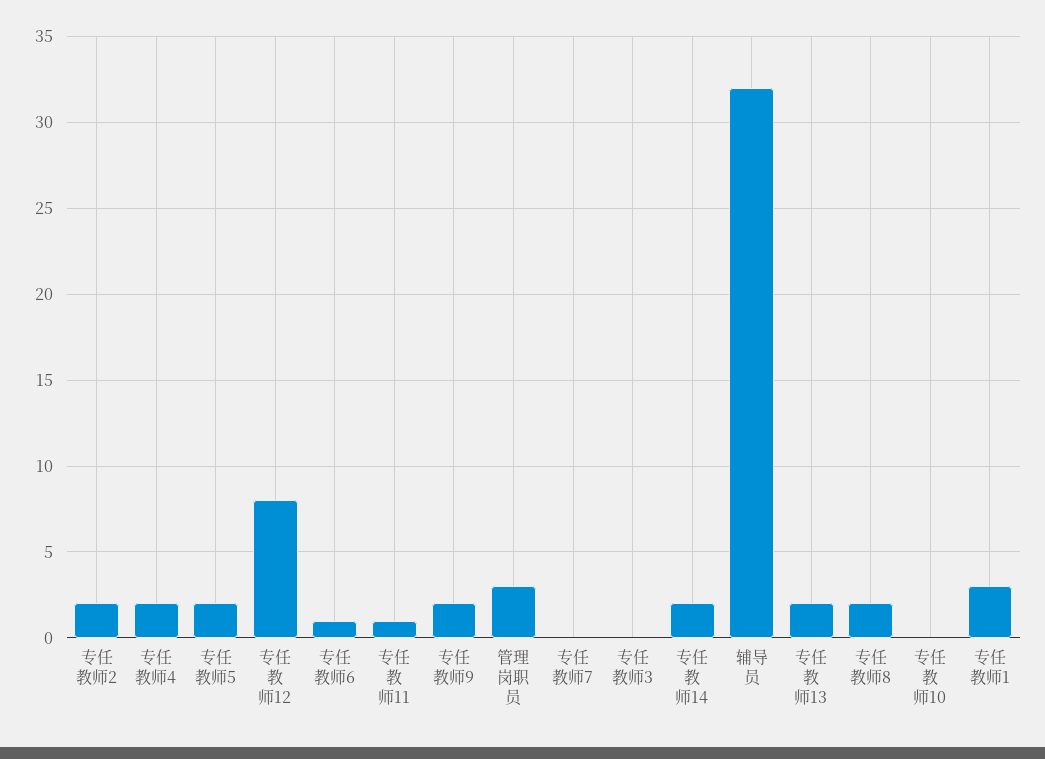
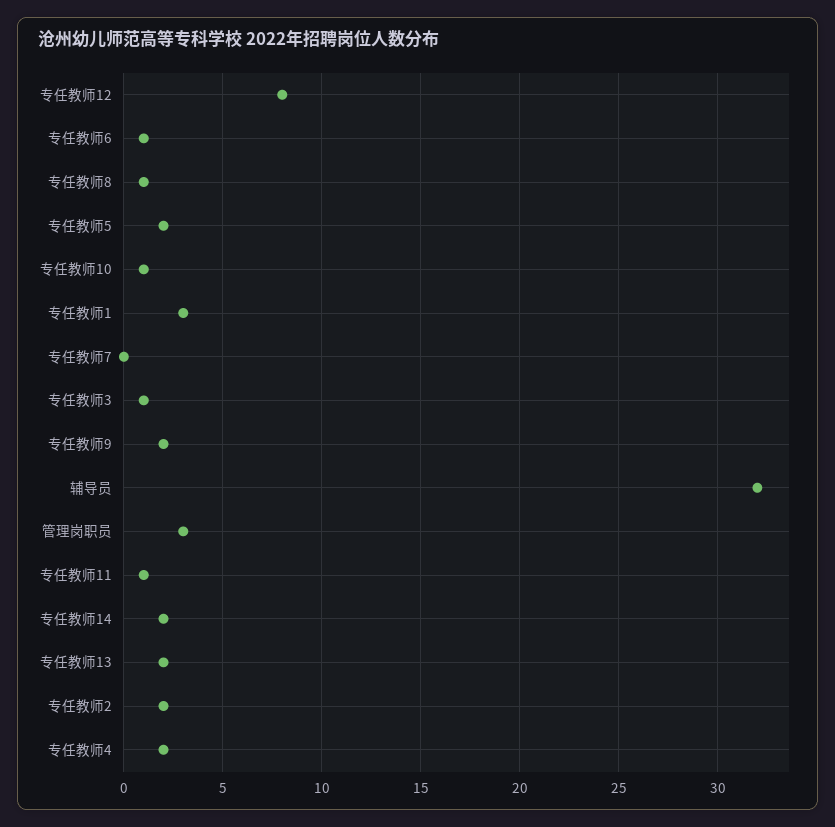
  {
    "专任教师2": 2,
    "专任教师4": 2,
    "专任教师5": 2,
    "专任教师12": 8,
    "专任教师6": 1,
    "专任教师11": 1,
    "专任教师9": 2,
    "管理岗职员": 3,
    "专任教师7": 0,
-   "专任教师3": 0,
+   "专任教师3": 1,
    "专任教师14": 2,
    "辅导员": 32,
    "专任教师13": 2,
-   "专任教师8": 2,
+   "专任教师8": 1,
-   "专任教师10": 0,
+   "专任教师10": 1,
    "专任教师1": 3
  }

